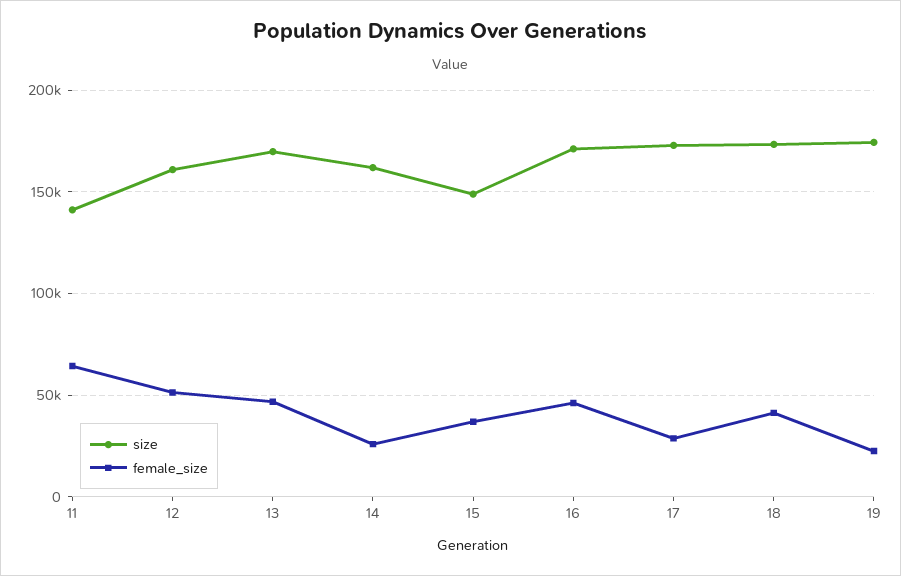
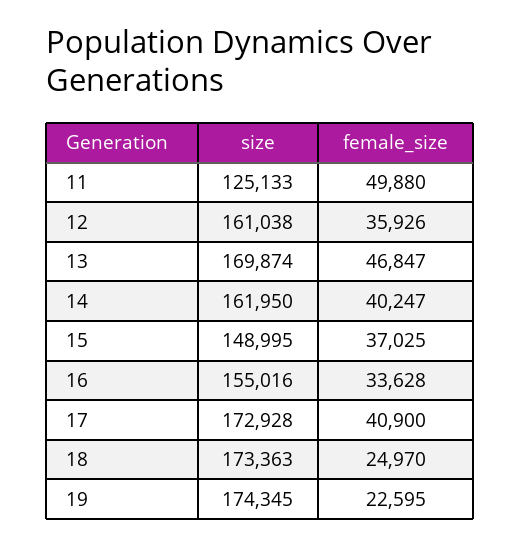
  {
    "size": {
-     "11": 140000,
+     "11": 125133,
      "12": 161038,
      "13": 169874,
      "14": 161950,
      "15": 148995,
-     "16": 170000,
+     "16": 155016,
      "17": 172928,
      "18": 173363,
      "19": 174345
    },
    "female_size": {
-     "11": 65000,
+     "11": 49880,
-     "12": 50000,
+     "12": 35926,
      "13": 46847,
-     "14": 25000,
+     "14": 40247,
      "15": 37025,
-     "16": 45000,
+     "16": 33628,
-     "17": 30000,
+     "17": 40900,
-     "18": 40000,
+     "18": 24970,
      "19": 22595
    }
  }

